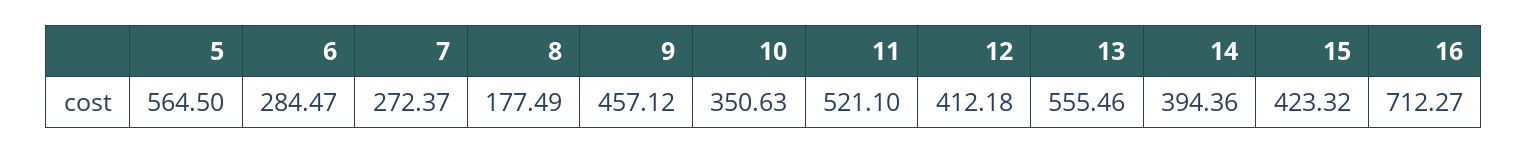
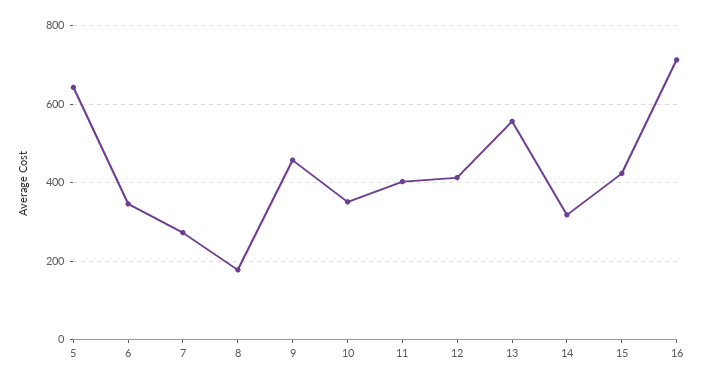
  {
-   "5": 564.5,
+   "5": 640,
-   "6": 284.47,
+   "6": 340,
    "7": 272.37,
    "8": 177.49,
    "9": 457.12,
    "10": 350.63,
-   "11": 521.1,
+   "11": 400,
    "12": 412.18,
    "13": 555.46,
-   "14": 394.36,
+   "14": 320,
    "15": 423.32,
    "16": 712.27
  }

